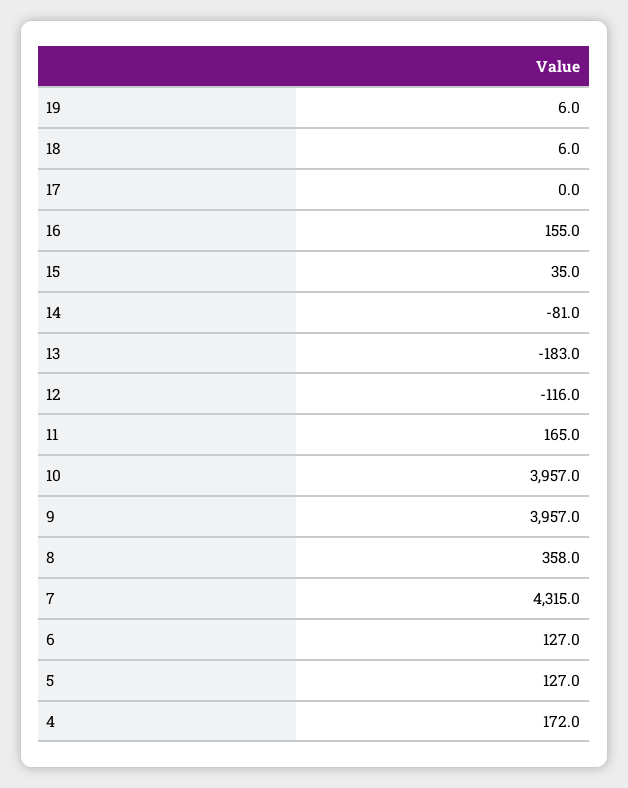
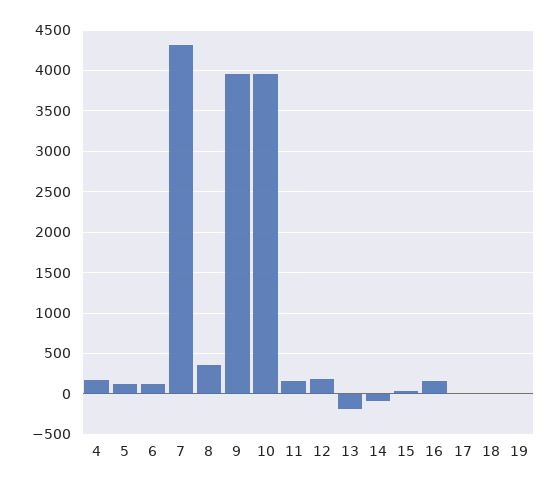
  {
    "19": 6,
    "18": 6,
    "17": 0,
    "16": 155,
    "15": 35,
    "14": -81,
    "13": -183,
-   "12": -116,
+   "12": 200,
    "11": 165,
    "10": 3957,
    "9": 3957,
    "8": 358,
    "7": 4315,
    "6": 127,
    "5": 127,
    "4": 172
  }

